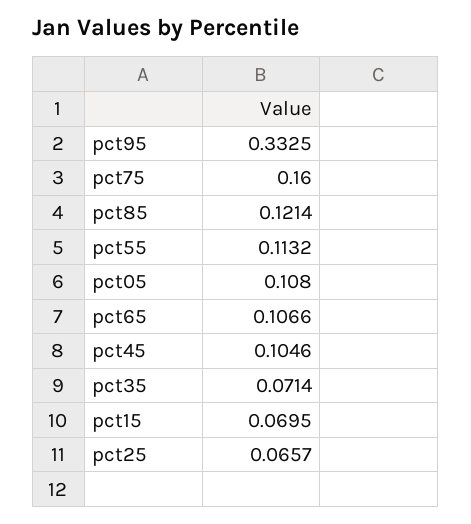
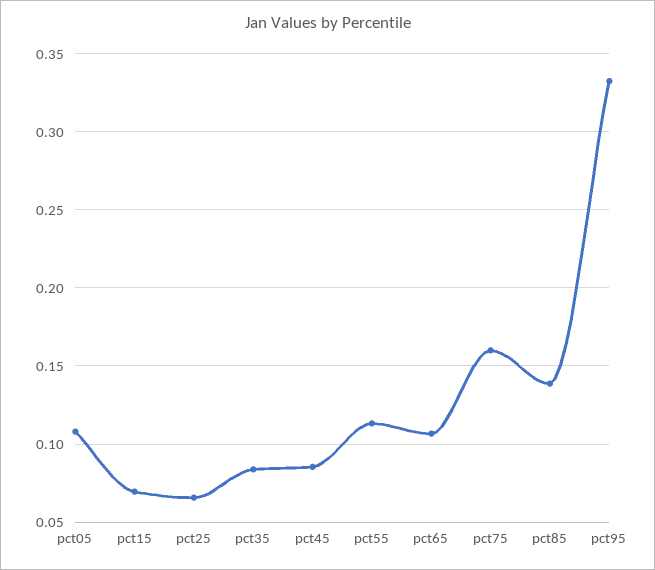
  {
    "pct95": 0.3325,
    "pct75": 0.16,
-   "pct85": 0.1214,
+   "pct85": 0.14,
    "pct55": 0.1132,
    "pct05": 0.108,
    "pct65": 0.1066,
-   "pct45": 0.1046,
+   "pct45": 0.085,
-   "pct35": 0.0714,
+   "pct35": 0.085,
    "pct15": 0.0695,
    "pct25": 0.0657
  }

